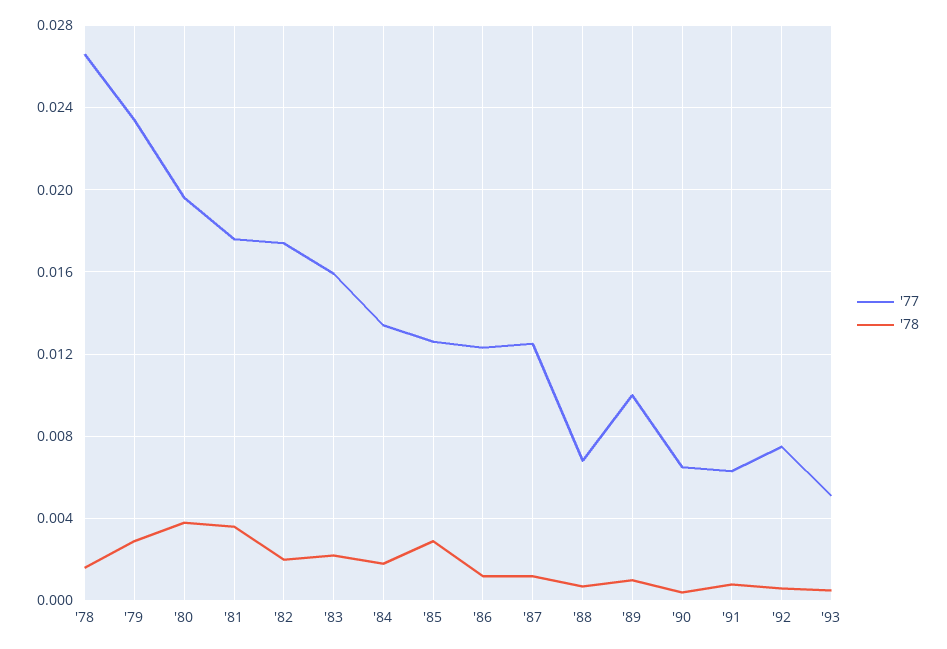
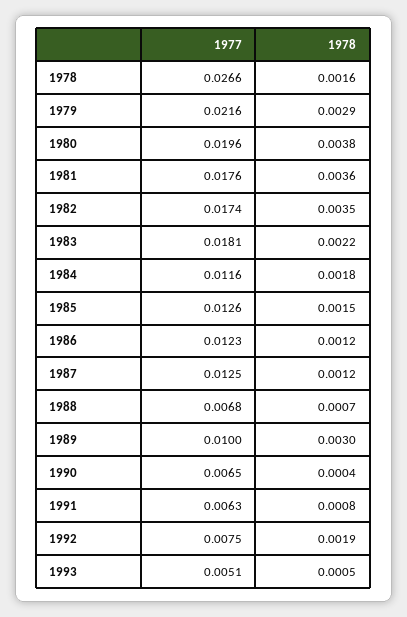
  {
    "'77": {
      "'78": 0.0266,
-     "'79": 0.0235,
+     "'79": 0.0216,
      "'80": 0.0196,
      "'81": 0.0176,
      "'82": 0.0174,
-     "'83": 0.016,
+     "'83": 0.0181,
-     "'84": 0.0135,
+     "'84": 0.0116,
      "'85": 0.0126,
      "'86": 0.0123,
      "'87": 0.0125,
      "'88": 0.0068,
      "'89": 0.01,
      "'90": 0.0065,
      "'91": 0.0063,
      "'92": 0.0075,
      "'93": 0.0051
    },
    "'78": {
      "'78": 0.0016,
      "'79": 0.0029,
      "'80": 0.0038,
      "'81": 0.0036,
-     "'82": 0.002,
+     "'82": 0.0035,
      "'83": 0.0022,
      "'84": 0.0018,
-     "'85": 0.003,
+     "'85": 0.0015,
      "'86": 0.0012,
      "'87": 0.0012,
      "'88": 0.0007,
-     "'89": 0.001,
+     "'89": 0.003,
      "'90": 0.0004,
      "'91": 0.0008,
-     "'92": 0.0005,
+     "'92": 0.0019,
      "'93": 0.0005
    }
  }

